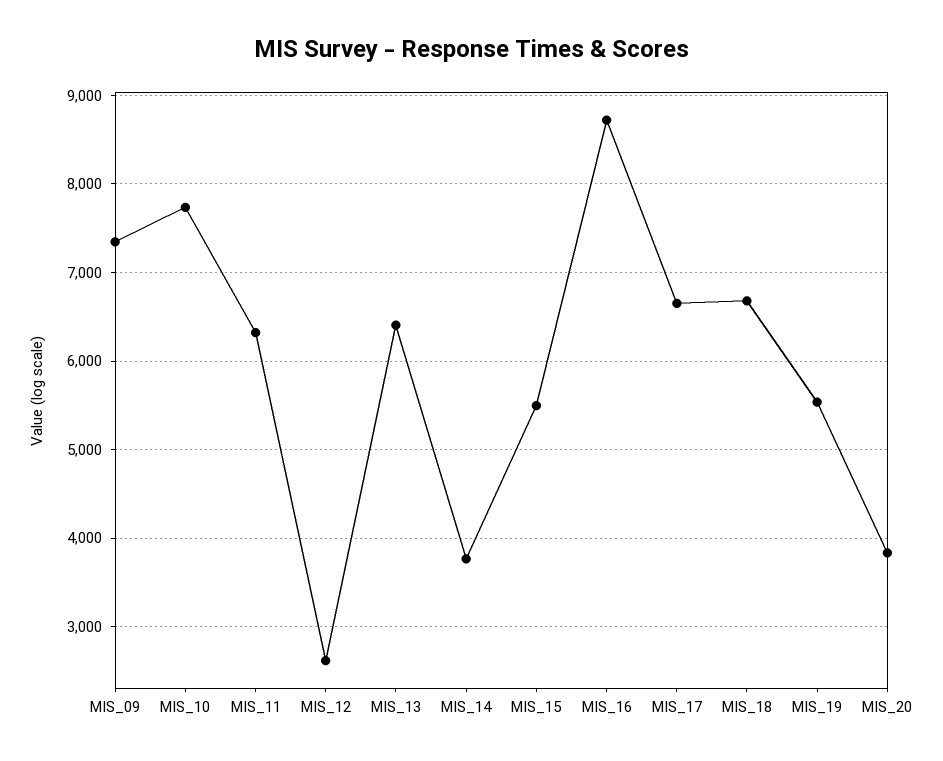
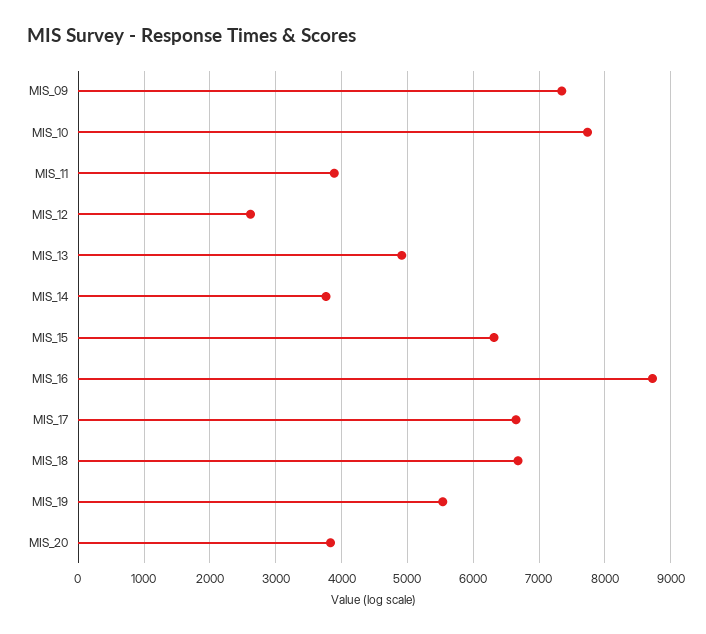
  {
    "MIS_09": 7300,
    "MIS_10": 7700,
-   "MIS_11": 6300,
+   "MIS_11": 3900,
    "MIS_12": 2600,
-   "MIS_13": 6400,
+   "MIS_13": 4900,
    "MIS_14": 3800,
-   "MIS_15": 5500,
+   "MIS_15": 6300,
    "MIS_16": 8700,
    "MIS_17": 6700,
    "MIS_18": 6700,
    "MIS_19": 5500,
    "MIS_20": 3800
  }

